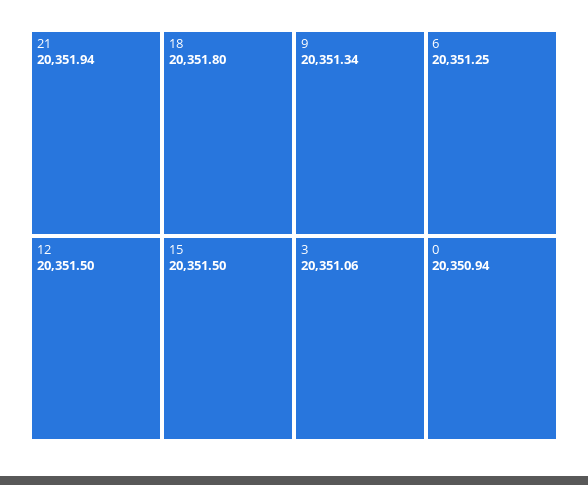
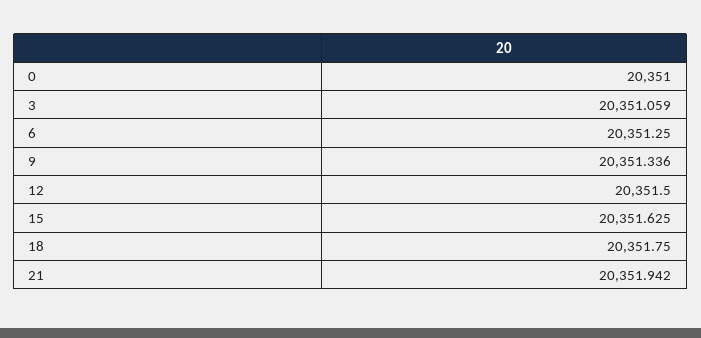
  {
    "21": 20351.942,
-   "18": 20351.8,
+   "18": 20351.75,
    "12": 20351.5,
-   "15": 20351.5,
+   "15": 20351.625,
    "9": 20351.336,
    "6": 20351.25,
    "3": 20351.059,
-   "0": 20350.94
+   "0": 20351
  }

